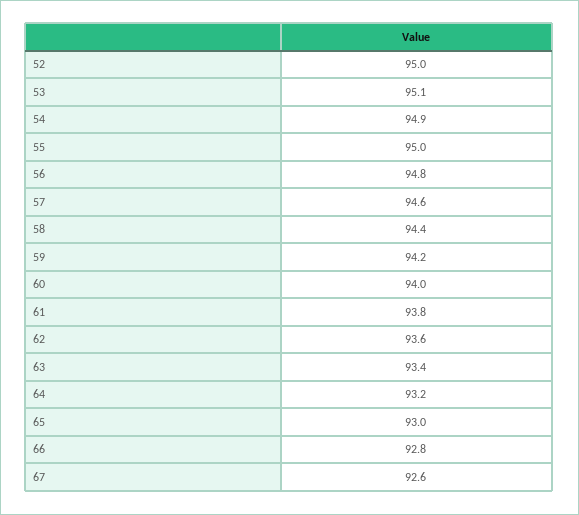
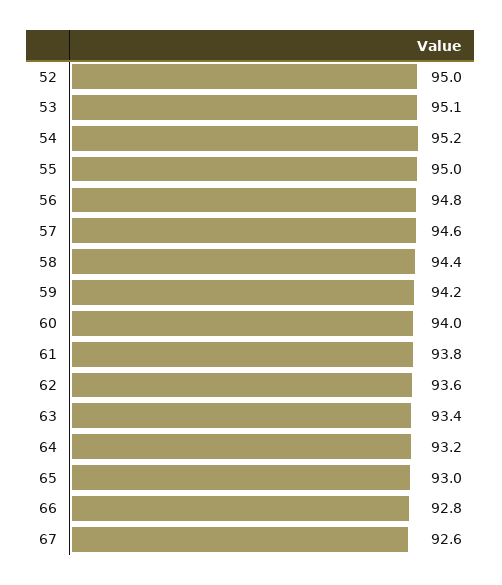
  {
    "52": 95,
    "53": 95.1,
-   "54": 94.9,
+   "54": 95.2,
    "55": 95,
    "56": 94.8,
    "57": 94.6,
    "58": 94.4,
    "59": 94.2,
    "60": 94,
    "61": 93.8,
    "62": 93.6,
    "63": 93.4,
    "64": 93.2,
    "65": 93,
    "66": 92.8,
    "67": 92.6
  }

